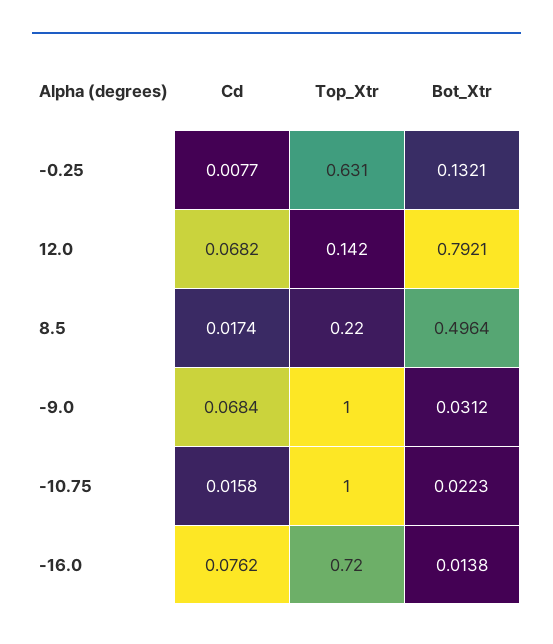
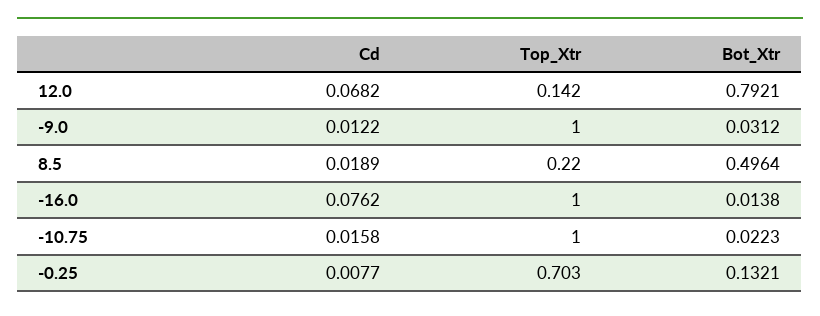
  {
    "Cd": {
      "-0.25": 0.0077,
      "12.0": 0.0682,
-     "8.5": 0.0174,
+     "8.5": 0.0189,
-     "-9.0": 0.0684,
+     "-9.0": 0.0122,
      "-10.75": 0.0158,
      "-16.0": 0.0762
    },
    "Top_Xtr": {
-     "-0.25": 0.631,
+     "-0.25": 0.703,
      "12.0": 0.142,
      "8.5": 0.22,
      "-9.0": 1,
      "-10.75": 1,
-     "-16.0": 0.72
+     "-16.0": 1
    },
    "Bot_Xtr": {
      "-0.25": 0.1321,
      "12.0": 0.7921,
      "8.5": 0.4964,
      "-9.0": 0.0312,
      "-10.75": 0.0223,
      "-16.0": 0.0138
    }
  }

